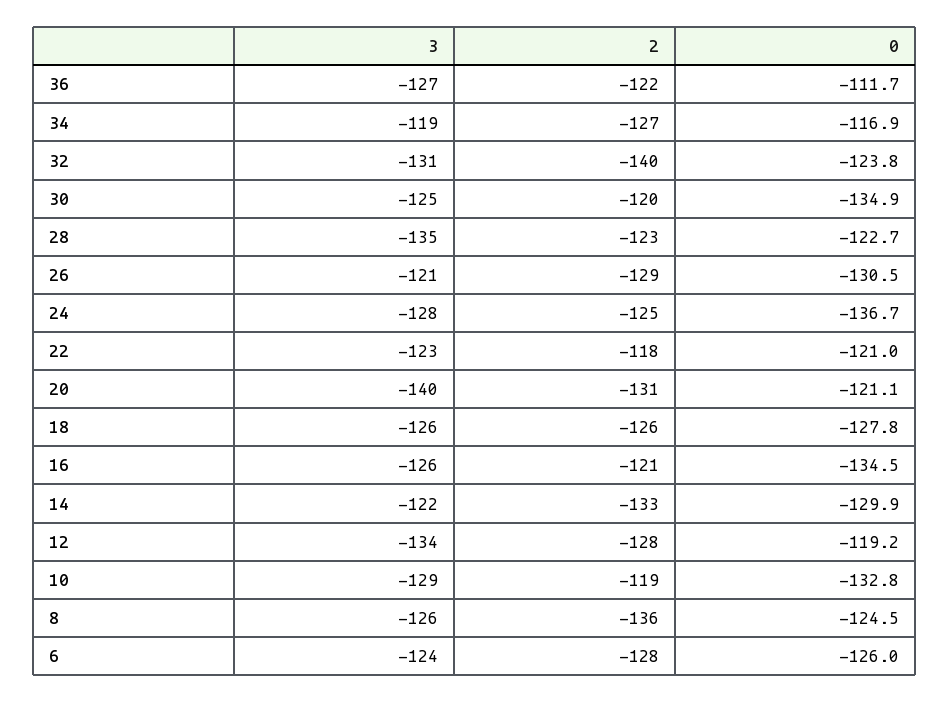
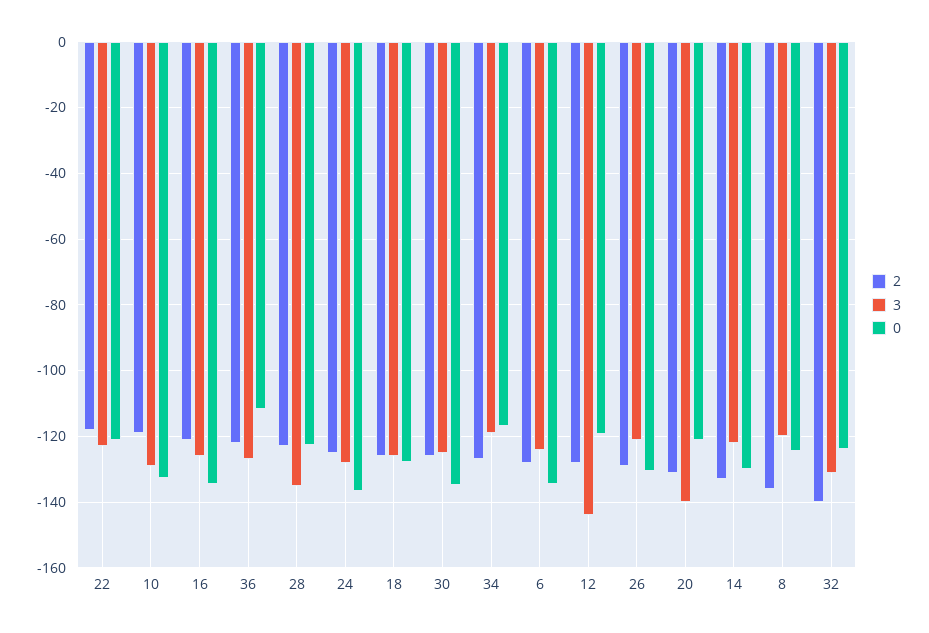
  {
    "3": {
      "36": -127,
      "34": -119,
      "32": -131,
      "30": -125,
      "28": -135,
      "26": -121,
      "24": -128,
      "22": -123,
      "20": -140,
      "18": -126,
      "16": -126,
      "14": -122,
-     "12": -134,
+     "12": -144,
      "10": -129,
-     "8": -126,
+     "8": -120,
      "6": -124
    },
    "2": {
      "36": -122,
      "34": -127,
      "32": -140,
-     "30": -120,
+     "30": -126,
      "28": -123,
      "26": -129,
      "24": -125,
      "22": -118,
      "20": -131,
      "18": -126,
      "16": -121,
      "14": -133,
      "12": -128,
      "10": -119,
      "8": -136,
      "6": -128
    },
    "0": {
      "36": -111.7,
      "34": -116.9,
      "32": -123.8,
      "30": -134.9,
      "28": -122.7,
      "26": -130.5,
      "24": -136.7,
      "22": -121,
      "20": -121.1,
      "18": -127.8,
      "16": -134.5,
      "14": -129.9,
      "12": -119.2,
      "10": -132.8,
      "8": -124.5,
-     "6": -126
+     "6": -134
    }
  }

